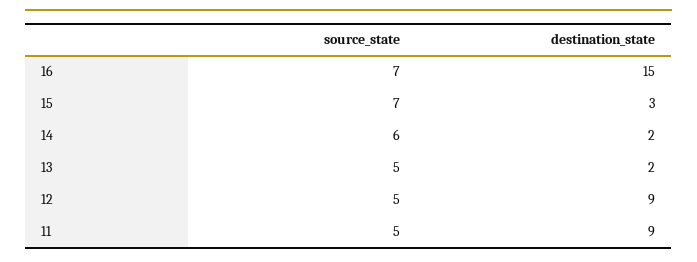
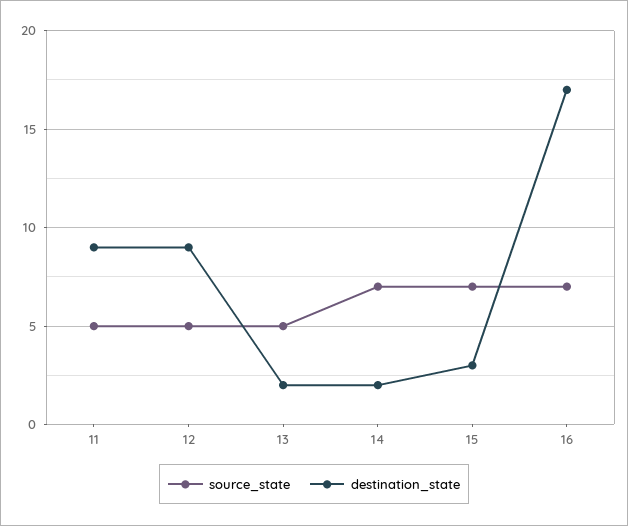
  {
    "source_state": {
      "16": 7,
      "15": 7,
-     "14": 6,
+     "14": 7,
      "13": 5,
      "12": 5,
      "11": 5
    },
    "destination_state": {
-     "16": 15,
+     "16": 17,
      "15": 3,
      "14": 2,
      "13": 2,
      "12": 9,
      "11": 9
    }
  }

